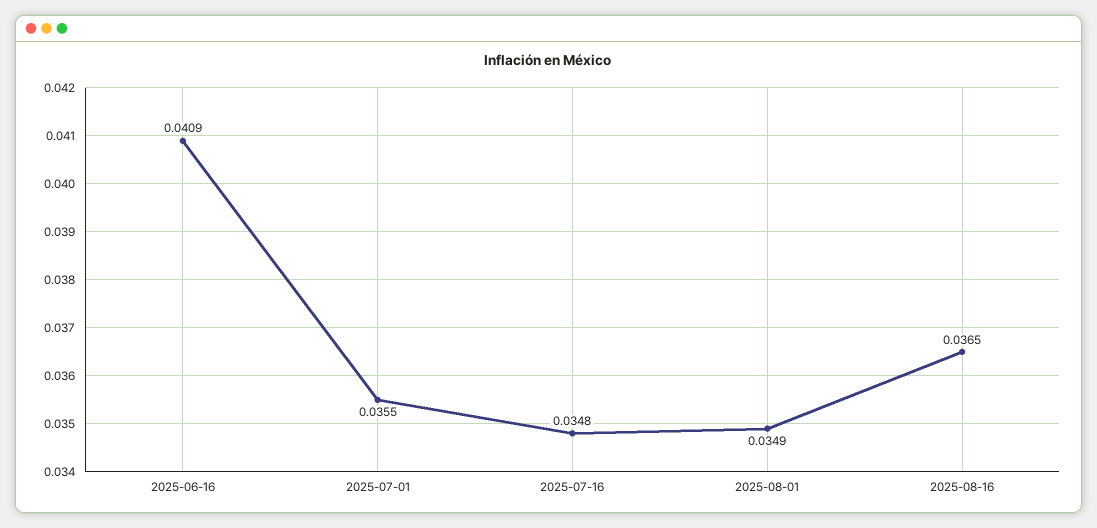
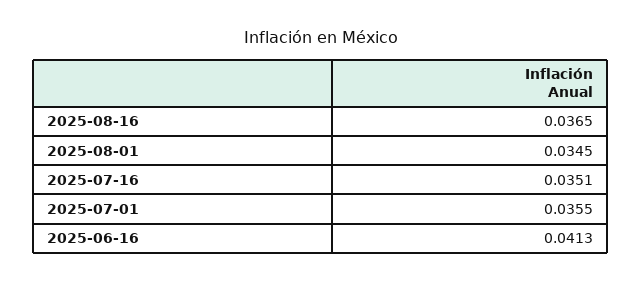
  {
-   "2025-06-16": 0.0409,
+   "2025-06-16": 0.0413,
    "2025-07-01": 0.0355,
-   "2025-07-16": 0.0348,
+   "2025-07-16": 0.0351,
-   "2025-08-01": 0.0349,
+   "2025-08-01": 0.0345,
    "2025-08-16": 0.0365
  }

